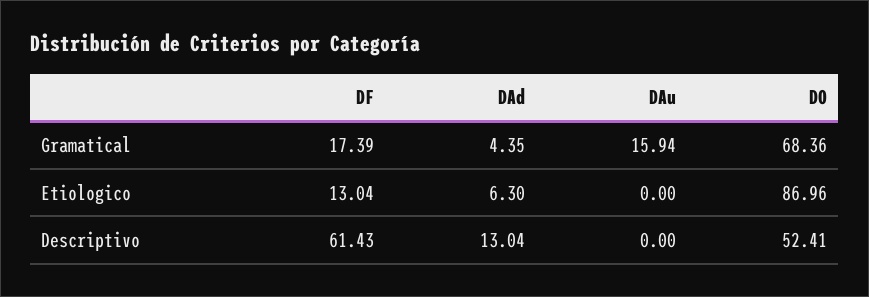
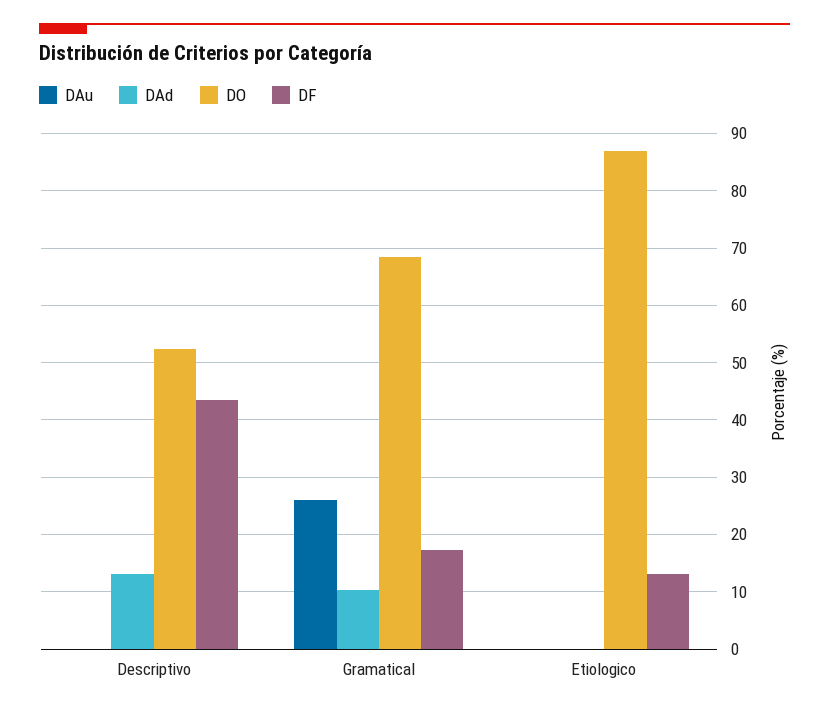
  {
    "DF": {
      "Gramatical": 17.39,
      "Etiologico": 13.04,
-     "Descriptivo": 61.43
+     "Descriptivo": 44
    },
    "DAd": {
-     "Gramatical": 4.35,
+     "Gramatical": 10,
-     "Etiologico": 6.3,
+     "Etiologico": 0,
      "Descriptivo": 13.04
    },
    "DAu": {
-     "Gramatical": 15.94,
+     "Gramatical": 26,
      "Etiologico": 0,
      "Descriptivo": 0
    },
    "DO": {
      "Gramatical": 68.36,
      "Etiologico": 86.96,
      "Descriptivo": 52.41
    }
  }

